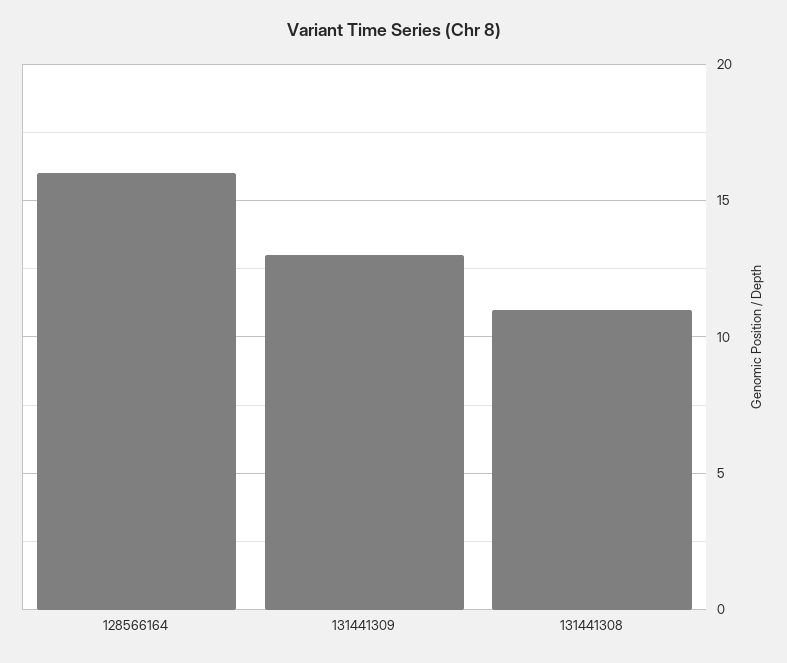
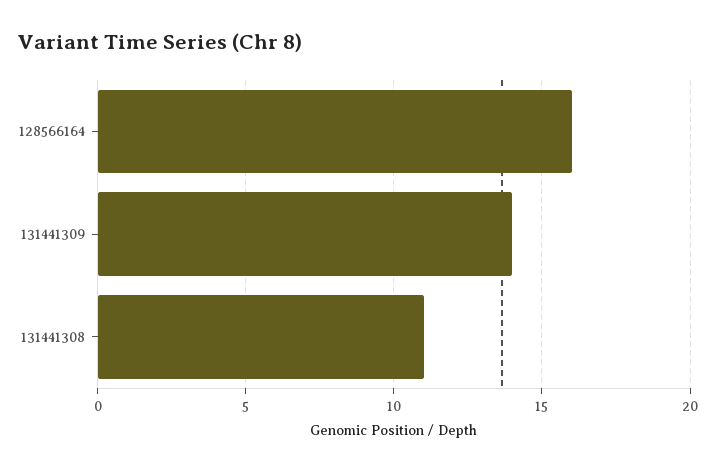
  {
    "128566164": 16,
-   "131441309": 13,
+   "131441309": 14,
    "131441308": 11
  }

